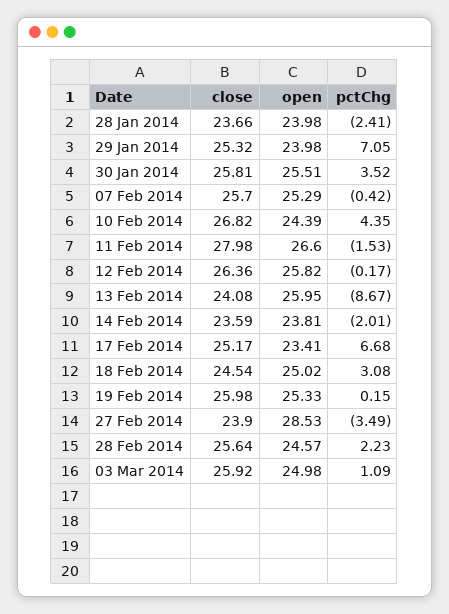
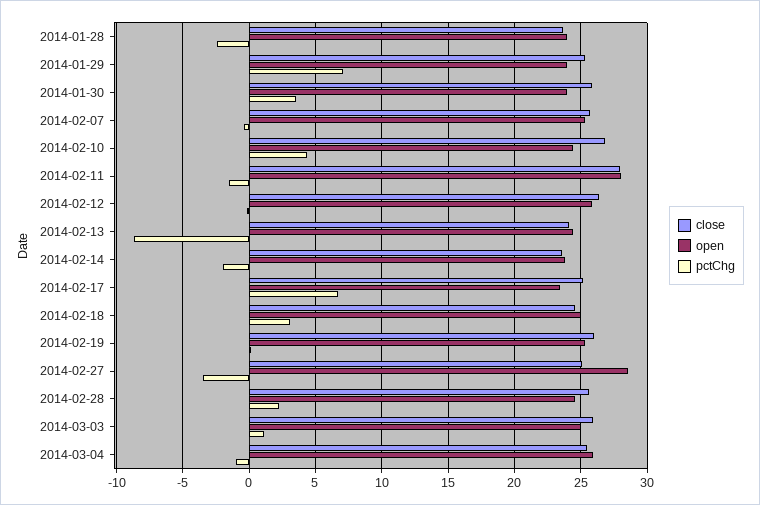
  {
    "close": {
      "28 Jan 2014": 23.66,
      "29 Jan 2014": 25.32,
      "30 Jan 2014": 25.81,
      "07 Feb 2014": 25.7,
      "10 Feb 2014": 26.82,
      "11 Feb 2014": 27.98,
      "12 Feb 2014": 26.36,
      "13 Feb 2014": 24.08,
      "14 Feb 2014": 23.59,
      "17 Feb 2014": 25.17,
      "18 Feb 2014": 24.54,
      "19 Feb 2014": 25.98,
-     "27 Feb 2014": 23.9,
+     "27 Feb 2014": 25,
      "28 Feb 2014": 25.64,
-     "03 Mar 2014": 25.92
+     "03 Mar 2014": 25.92,
+     "2014-03-04": 25.5
    },
    "open": {
      "28 Jan 2014": 23.98,
      "29 Jan 2014": 23.98,
-     "30 Jan 2014": 25.51,
+     "30 Jan 2014": 24,
      "07 Feb 2014": 25.29,
      "10 Feb 2014": 24.39,
-     "11 Feb 2014": 26.6,
+     "11 Feb 2014": 28,
      "12 Feb 2014": 25.82,
-     "13 Feb 2014": 25.95,
+     "13 Feb 2014": 24.5,
      "14 Feb 2014": 23.81,
      "17 Feb 2014": 23.41,
      "18 Feb 2014": 25.02,
      "19 Feb 2014": 25.33,
      "27 Feb 2014": 28.53,
      "28 Feb 2014": 24.57,
-     "03 Mar 2014": 24.98
+     "03 Mar 2014": 24.98,
+     "2014-03-04": 26
    },
    "pctChg": {
      "28 Jan 2014": -2.41,
      "29 Jan 2014": 7.05,
      "30 Jan 2014": 3.52,
      "07 Feb 2014": -0.42,
      "10 Feb 2014": 4.35,
      "11 Feb 2014": -1.53,
      "12 Feb 2014": -0.17,
      "13 Feb 2014": -8.67,
      "14 Feb 2014": -2.01,
      "17 Feb 2014": 6.68,
      "18 Feb 2014": 3.08,
      "19 Feb 2014": 0.15,
      "27 Feb 2014": -3.49,
      "28 Feb 2014": 2.23,
-     "03 Mar 2014": 1.09
+     "03 Mar 2014": 1.09,
+     "2014-03-04": -1
    }
  }

